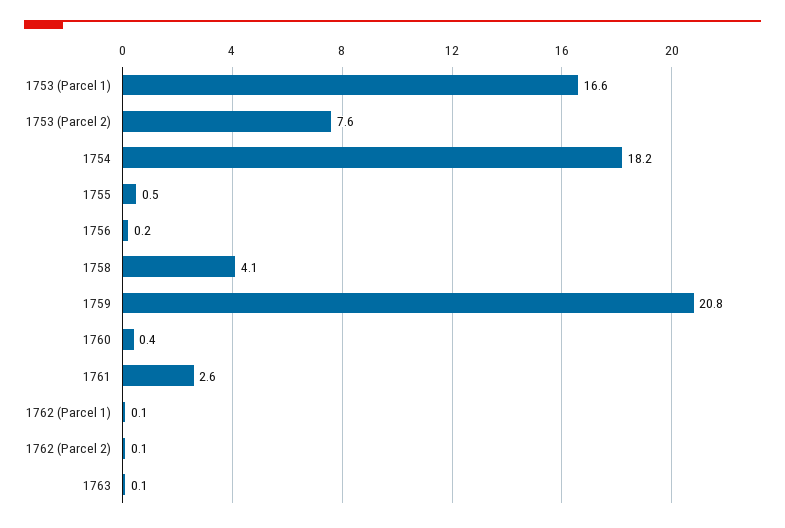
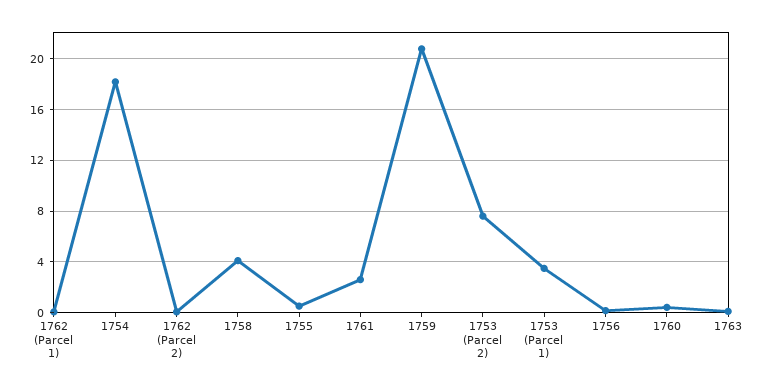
  {
-   "1753 (Parcel 1)": 16.6,
+   "1753 (Parcel 1)": 3.5,
    "1753 (Parcel 2)": 7.6,
    "1754": 18.2,
    "1755": 0.5,
    "1756": 0.2,
    "1758": 4.1,
    "1759": 20.8,
    "1760": 0.4,
    "1761": 2.6,
    "1762 (Parcel 1)": 0.1,
    "1762 (Parcel 2)": 0.1,
    "1763": 0.1
  }

